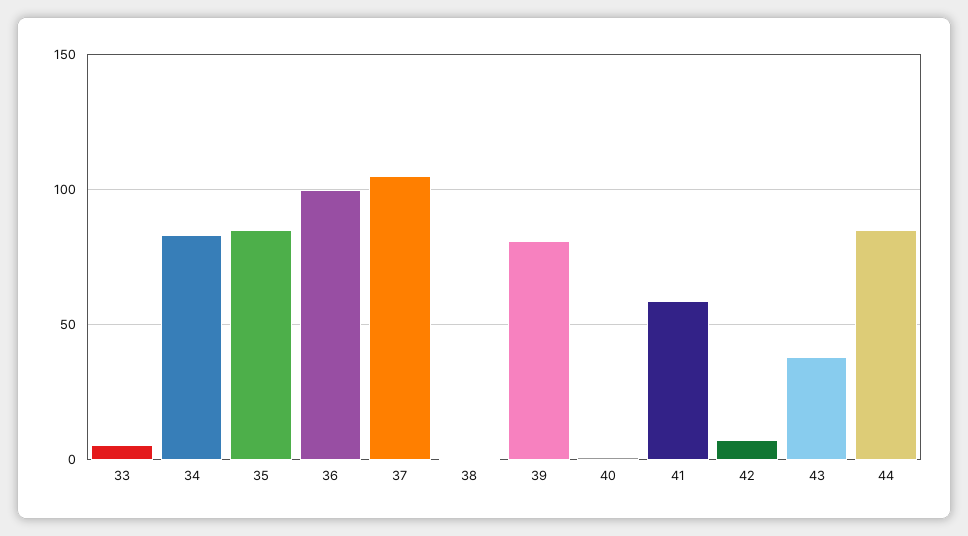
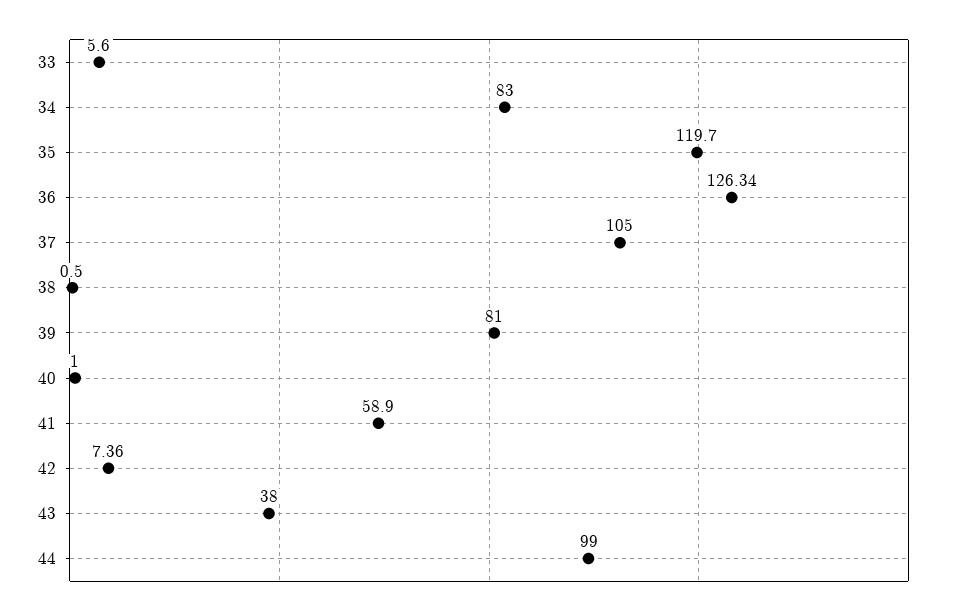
  {
    "33": 5.6,
    "34": 83,
-   "35": 85,
+   "35": 119.7,
-   "36": 100,
+   "36": 126.34,
    "37": 105,
    "38": 0.5,
    "39": 81,
    "40": 1,
    "41": 58.9,
    "42": 7.36,
    "43": 38,
-   "44": 85
+   "44": 99
  }

